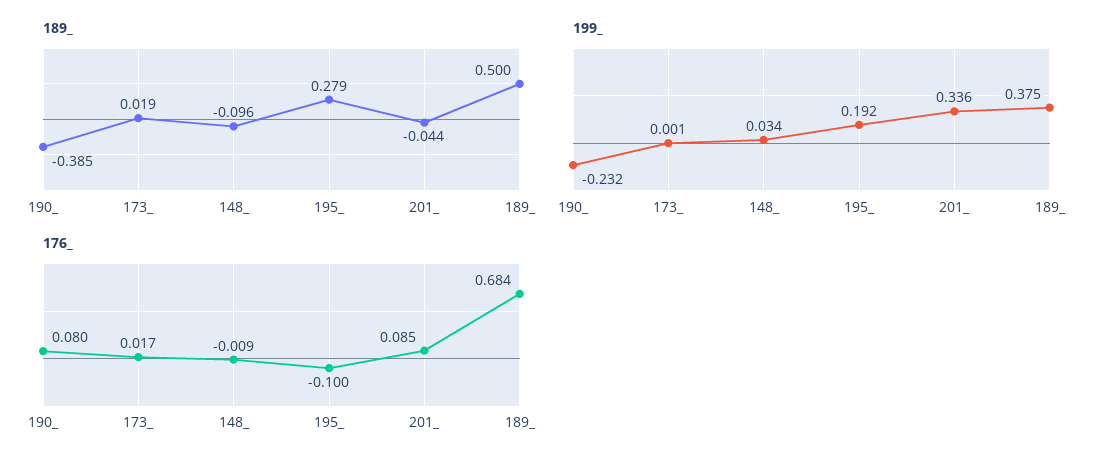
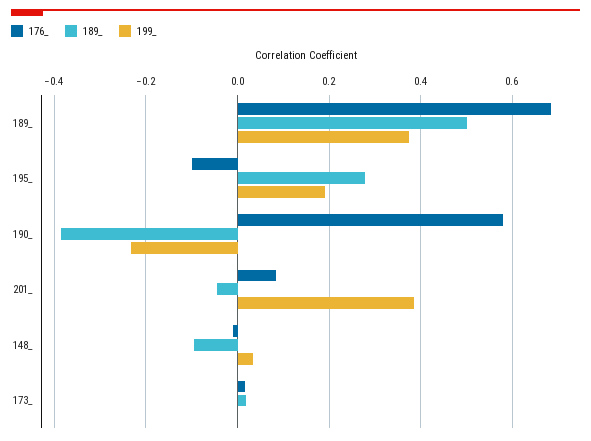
  {
    "189_": {
      "190_": -0.385,
      "173_": 0.019,
      "148_": -0.096,
      "195_": 0.279,
      "201_": -0.044,
      "189_": 0.5
    },
    "199_": {
      "190_": -0.232,
      "173_": 0.001,
      "148_": 0.034,
      "195_": 0.192,
-     "201_": 0.336,
+     "201_": 0.38,
      "189_": 0.375
    },
    "176_": {
-     "190_": 0.08,
+     "190_": 0.58,
      "173_": 0.017,
      "148_": -0.009,
      "195_": -0.1,
      "201_": 0.085,
      "189_": 0.684
    }
  }

